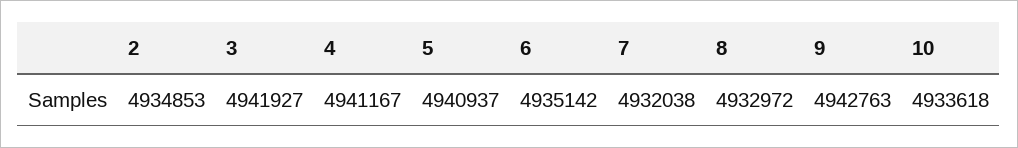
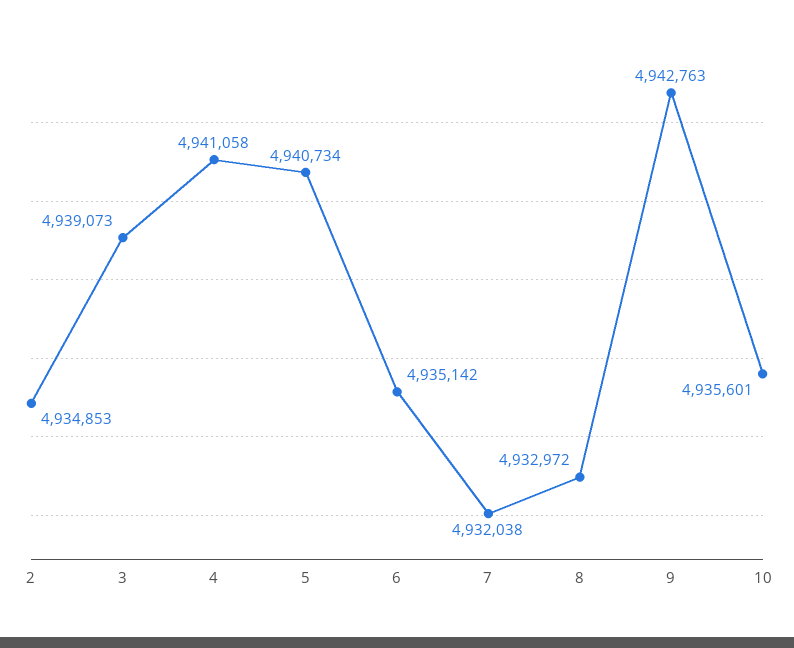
  {
    "2": 4934853,
-   "3": 4941927,
+   "3": 4939073,
-   "4": 4941167,
+   "4": 4941058,
-   "5": 4940937,
+   "5": 4940734,
    "6": 4935142,
    "7": 4932038,
    "8": 4932972,
    "9": 4942763,
-   "10": 4933618
+   "10": 4935601
  }

